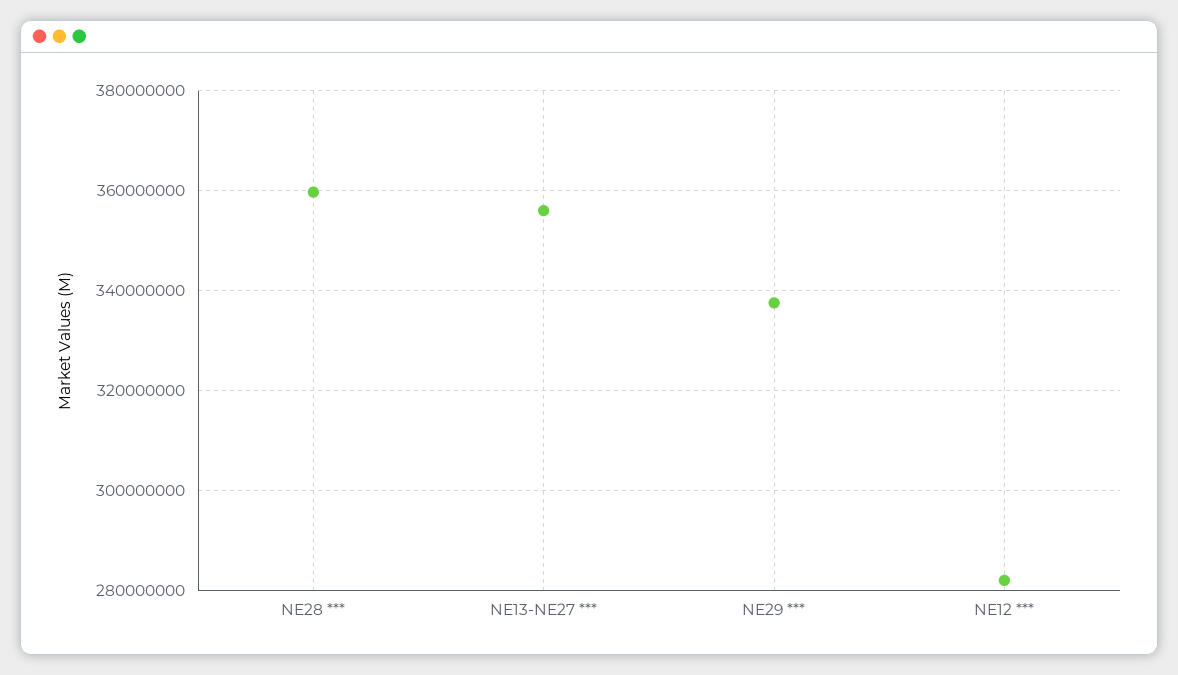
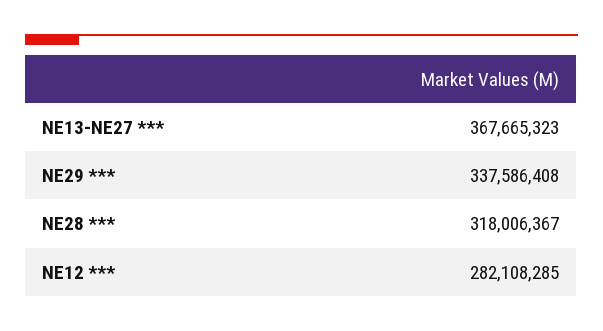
  {
-   "NE28 ***": 360000000,
+   "NE28 ***": 318006367,
-   "NE13-NE27 ***": 356000000,
+   "NE13-NE27 ***": 367665323,
    "NE29 ***": 337586408,
    "NE12 ***": 282108285
  }

